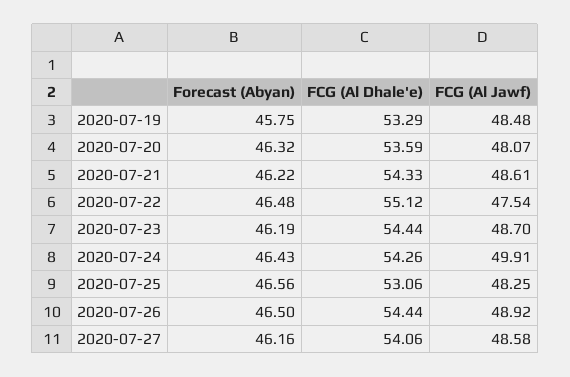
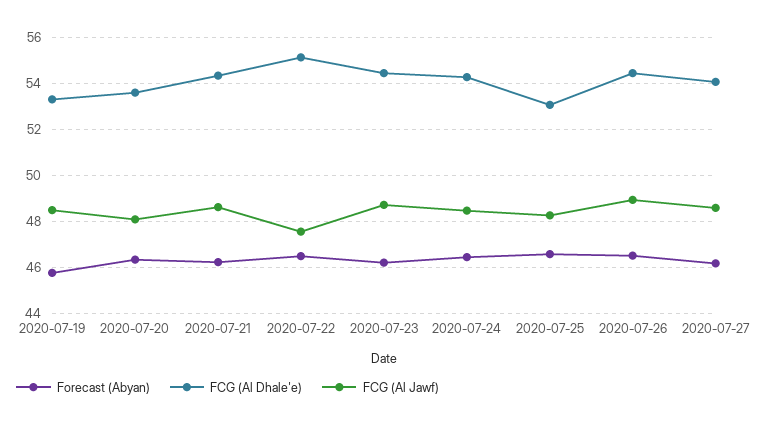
  {
    "Forecast (Abyan)": {
      "2020-07-19": 45.75,
      "2020-07-20": 46.32,
      "2020-07-21": 46.22,
      "2020-07-22": 46.48,
      "2020-07-23": 46.19,
      "2020-07-24": 46.43,
      "2020-07-25": 46.56,
      "2020-07-26": 46.5,
      "2020-07-27": 46.16
    },
    "FCG (Al Dhale'e)": {
      "2020-07-19": 53.29,
      "2020-07-20": 53.59,
      "2020-07-21": 54.33,
      "2020-07-22": 55.12,
      "2020-07-23": 54.44,
      "2020-07-24": 54.26,
      "2020-07-25": 53.06,
      "2020-07-26": 54.44,
      "2020-07-27": 54.06
    },
    "FCG (Al Jawf)": {
      "2020-07-19": 48.48,
      "2020-07-20": 48.07,
      "2020-07-21": 48.61,
      "2020-07-22": 47.54,
      "2020-07-23": 48.7,
-     "2020-07-24": 49.91,
+     "2020-07-24": 48.5,
      "2020-07-25": 48.25,
      "2020-07-26": 48.92,
      "2020-07-27": 48.58
    }
  }

